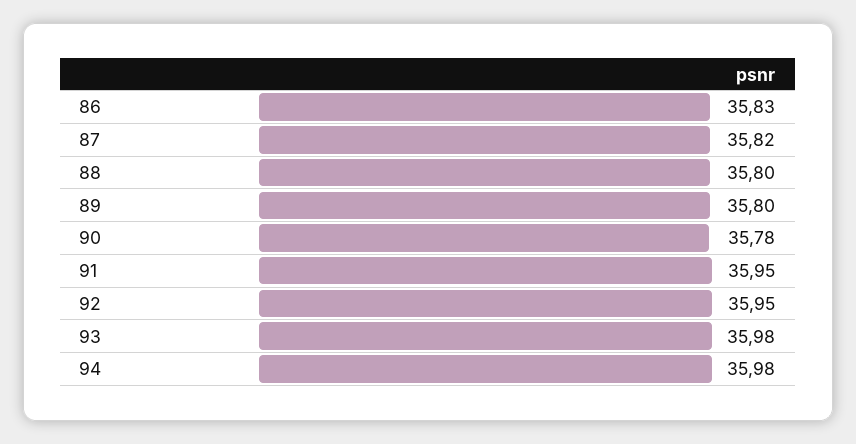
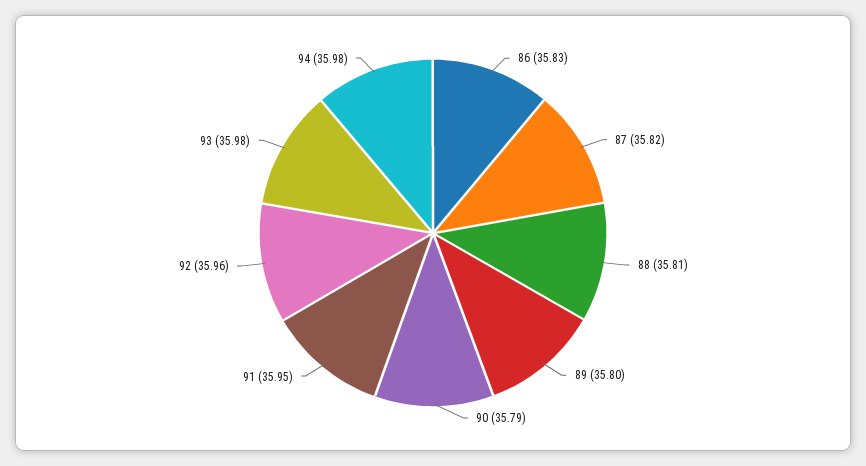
  {
    "86": 35.83,
    "87": 35.82,
-   "88": 35.8,
+   "88": 35.81,
    "89": 35.8,
-   "90": 35.78,
+   "90": 35.79,
    "91": 35.95,
-   "92": 35.95,
+   "92": 35.96,
    "93": 35.98,
    "94": 35.98
  }

